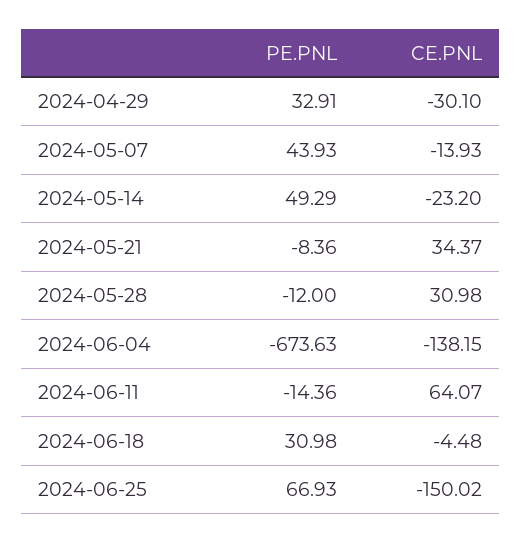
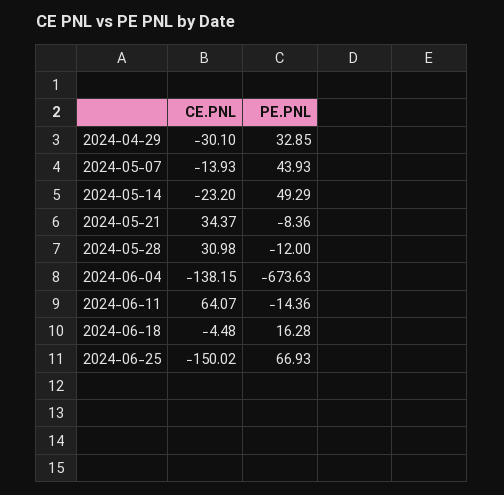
  {
    "PE.PNL": {
-     "2024-04-29": 32.91,
+     "2024-04-29": 32.85,
      "2024-05-07": 43.93,
      "2024-05-14": 49.29,
      "2024-05-21": -8.36,
      "2024-05-28": -12,
      "2024-06-04": -673.63,
      "2024-06-11": -14.36,
-     "2024-06-18": 30.98,
+     "2024-06-18": 16.28,
      "2024-06-25": 66.93
    },
    "CE.PNL": {
      "2024-04-29": -30.1,
      "2024-05-07": -13.93,
      "2024-05-14": -23.2,
      "2024-05-21": 34.37,
      "2024-05-28": 30.98,
      "2024-06-04": -138.15,
      "2024-06-11": 64.07,
      "2024-06-18": -4.48,
      "2024-06-25": -150.02
    }
  }

